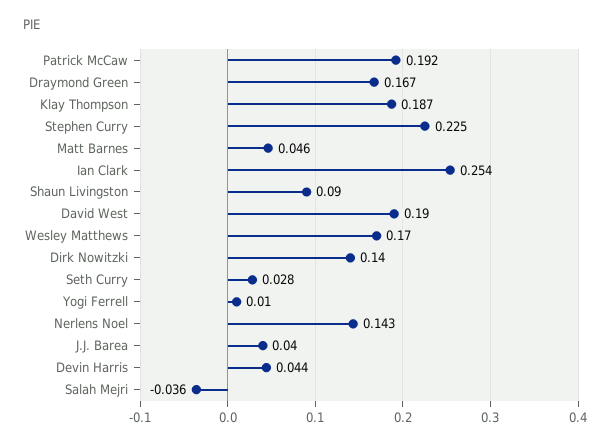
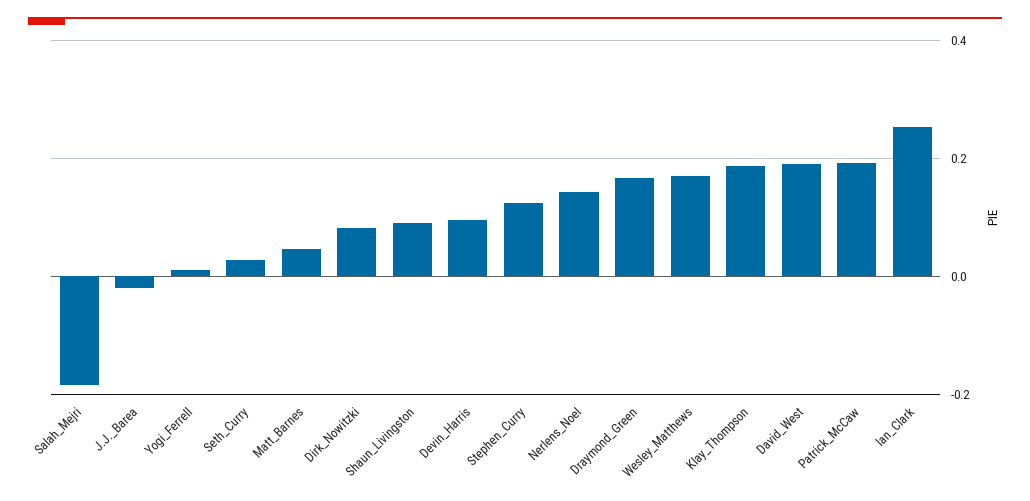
  {
    "Patrick McCaw": 0.192,
    "Draymond Green": 0.167,
    "Klay Thompson": 0.187,
-   "Stephen Curry": 0.225,
+   "Stephen Curry": 0.12,
    "Matt Barnes": 0.046,
    "Ian Clark": 0.254,
    "Shaun Livingston": 0.09,
    "David West": 0.19,
    "Wesley Matthews": 0.17,
-   "Dirk Nowitzki": 0.14,
+   "Dirk Nowitzki": 0.08,
    "Seth Curry": 0.028,
    "Yogi Ferrell": 0.01,
    "Nerlens Noel": 0.143,
-   "J.J. Barea": 0.04,
+   "J.J. Barea": -0.02,
-   "Devin Harris": 0.044,
+   "Devin Harris": 0.1,
-   "Salah Mejri": -0.036
+   "Salah Mejri": -0.18
  }

